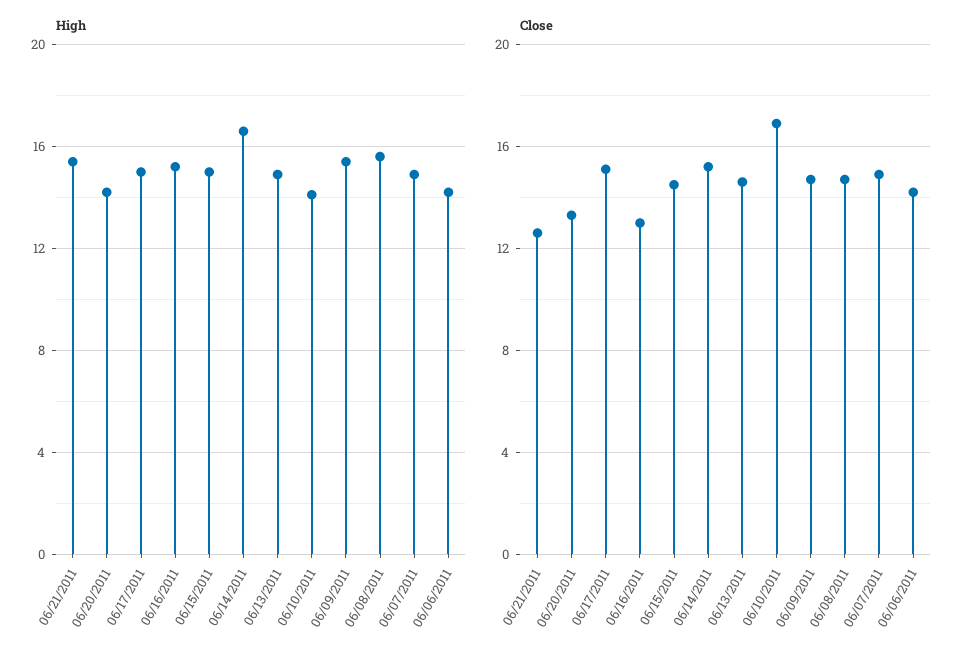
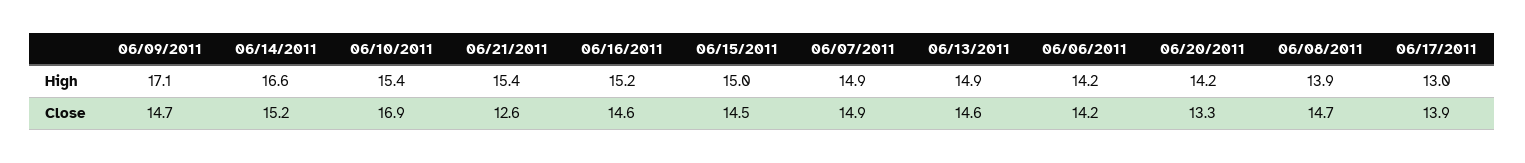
  {
    "High": {
      "06/21/2011": 15.4,
      "06/20/2011": 14.2,
-     "06/17/2011": 15,
+     "06/17/2011": 13,
      "06/16/2011": 15.2,
      "06/15/2011": 15,
      "06/14/2011": 16.6,
      "06/13/2011": 14.9,
-     "06/10/2011": 14,
+     "06/10/2011": 15.4,
-     "06/09/2011": 15.5,
+     "06/09/2011": 17.1,
-     "06/08/2011": 15.5,
+     "06/08/2011": 13.9,
      "06/07/2011": 14.9,
      "06/06/2011": 14.2
    },
    "Close": {
      "06/21/2011": 12.6,
      "06/20/2011": 13.3,
-     "06/17/2011": 15,
+     "06/17/2011": 13.9,
-     "06/16/2011": 13,
+     "06/16/2011": 14.6,
      "06/15/2011": 14.5,
      "06/14/2011": 15.2,
      "06/13/2011": 14.6,
      "06/10/2011": 16.9,
      "06/09/2011": 14.7,
      "06/08/2011": 14.7,
      "06/07/2011": 14.9,
      "06/06/2011": 14.2
    }
  }

